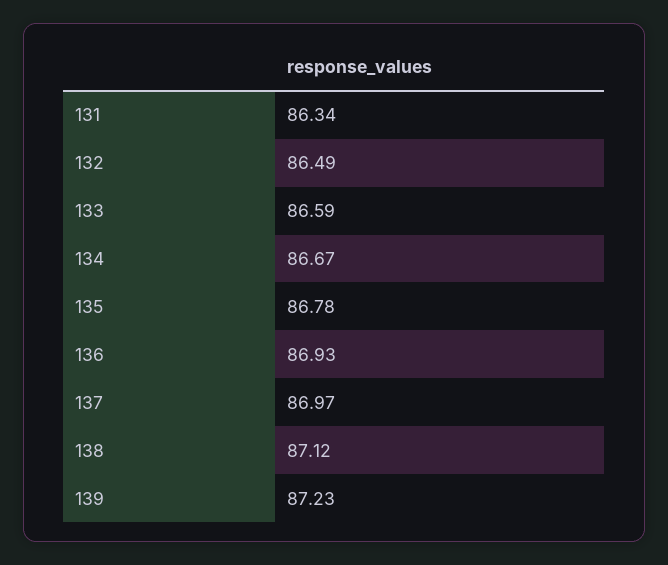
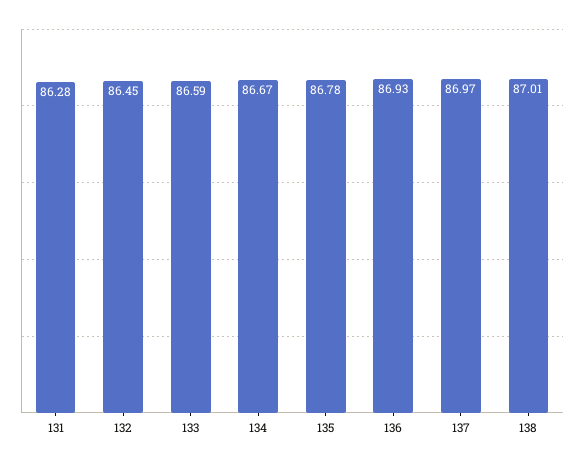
  {
-   "131": 86.34,
+   "131": 86.28,
-   "132": 86.49,
+   "132": 86.45,
    "133": 86.59,
    "134": 86.67,
    "135": 86.78,
    "136": 86.93,
    "137": 86.97,
-   "138": 87.12,
+   "138": 87.01
-   "139": 87.23
  }

